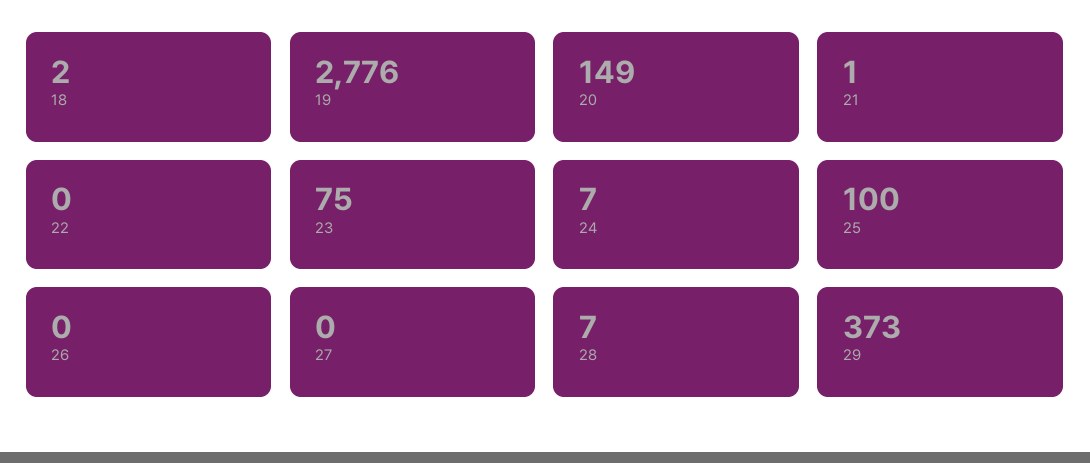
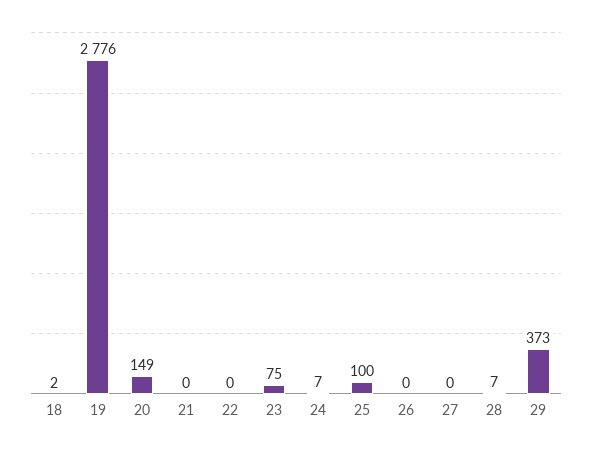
  {
    "18": 2,
    "19": 2776,
    "20": 149,
-   "21": 1,
+   "21": 0,
    "22": 0,
    "23": 75,
    "24": 7,
    "25": 100,
    "26": 0,
    "27": 0,
    "28": 7,
    "29": 373
  }

